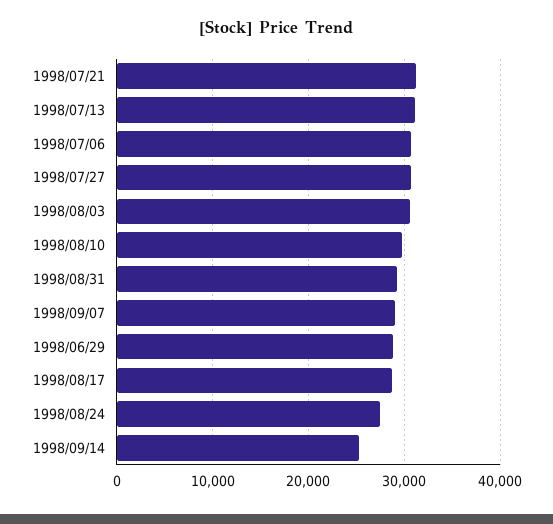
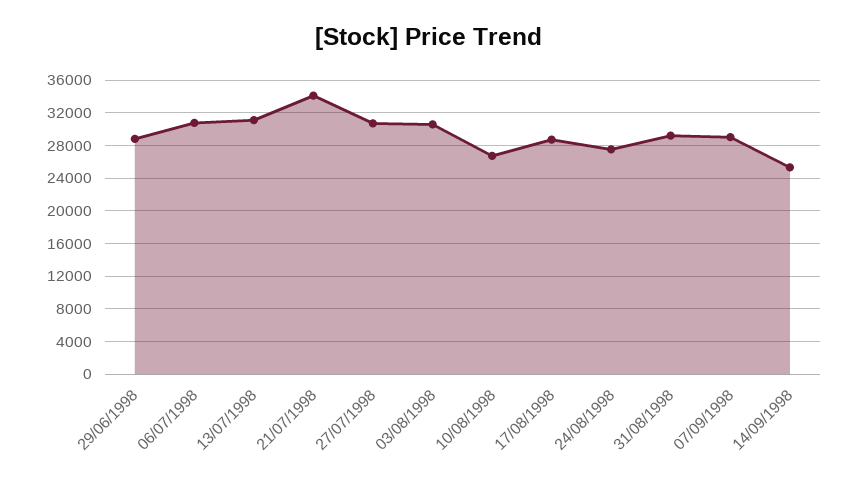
  {
-   "1998/07/21": 31000,
+   "1998/07/21": 34000,
    "1998/07/13": 31000,
    "1998/07/06": 31000,
    "1998/07/27": 31000,
    "1998/08/03": 31000,
-   "1998/08/10": 30000,
+   "1998/08/10": 27000,
    "1998/08/31": 29000,
    "1998/09/07": 29000,
    "1998/06/29": 29000,
    "1998/08/17": 29000,
    "1998/08/24": 28000,
    "1998/09/14": 25000
  }

